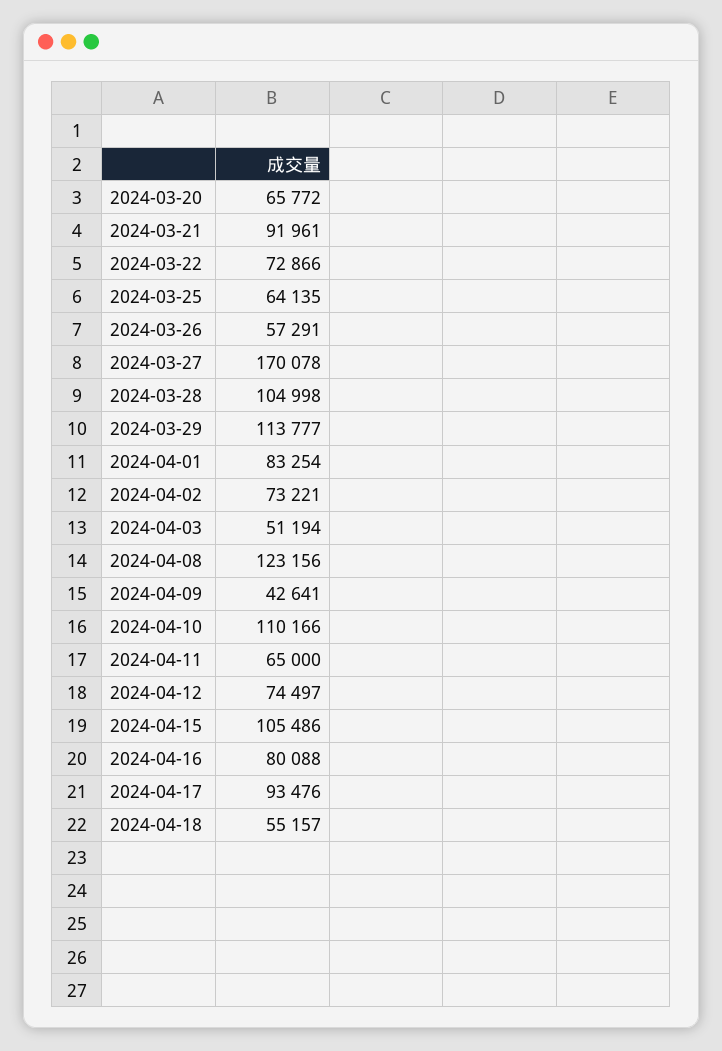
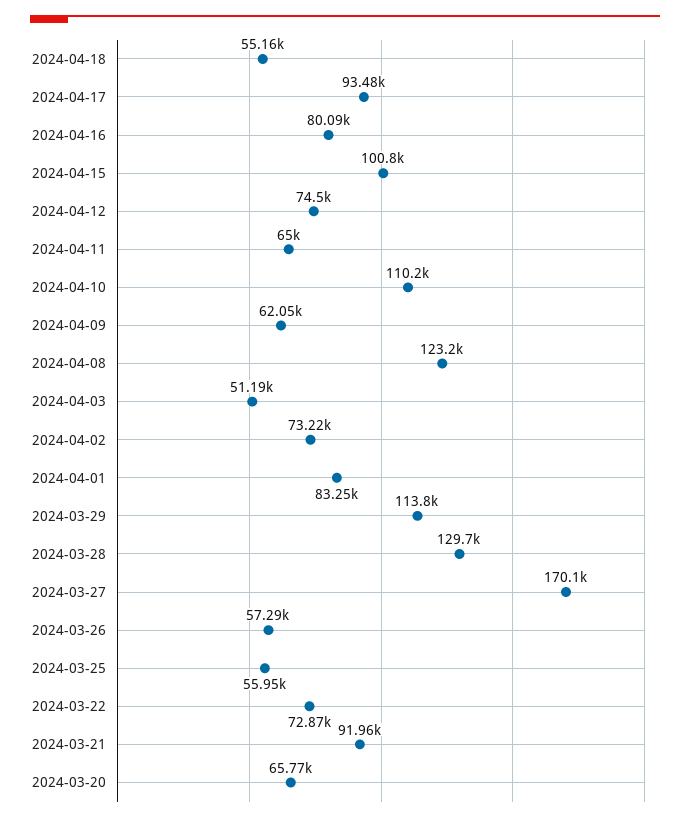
  {
    "2024-03-20": 65772,
    "2024-03-21": 91961,
    "2024-03-22": 72866,
-   "2024-03-25": 64135,
+   "2024-03-25": 55950,
    "2024-03-26": 57291,
    "2024-03-27": 170078,
-   "2024-03-28": 104998,
+   "2024-03-28": 129700,
    "2024-03-29": 113777,
    "2024-04-01": 83254,
    "2024-04-02": 73221,
    "2024-04-03": 51194,
    "2024-04-08": 123156,
-   "2024-04-09": 42641,
+   "2024-04-09": 62050,
    "2024-04-10": 110166,
    "2024-04-11": 65000,
    "2024-04-12": 74497,
-   "2024-04-15": 105486,
+   "2024-04-15": 100800,
    "2024-04-16": 80088,
    "2024-04-17": 93476,
    "2024-04-18": 55157
  }

